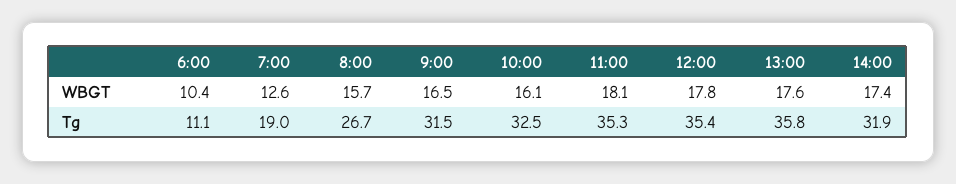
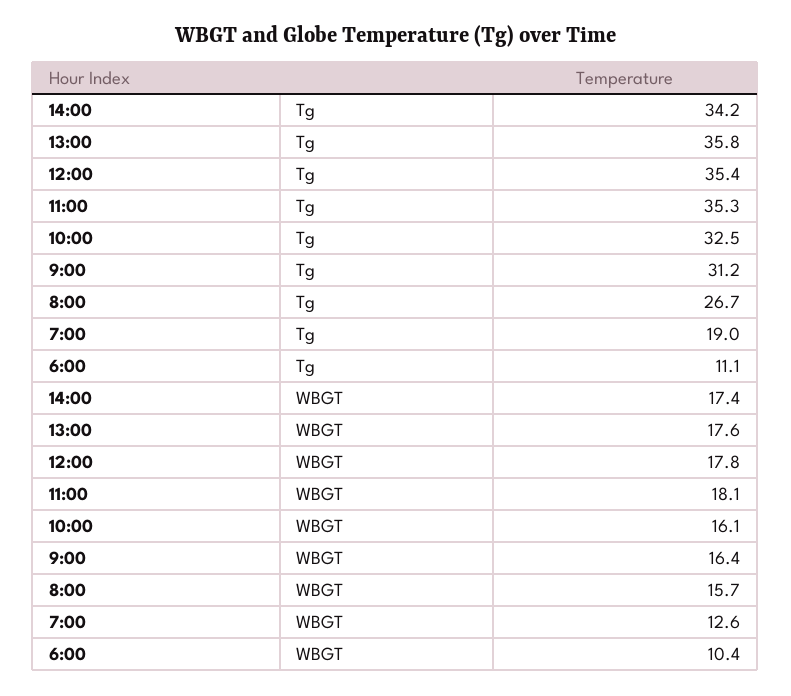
  {
    "6:00": {
      "WBGT": 10.4,
      "Tg": 11.1
    },
    "7:00": {
      "WBGT": 12.6,
      "Tg": 19
    },
    "8:00": {
      "WBGT": 15.7,
      "Tg": 26.7
    },
    "9:00": {
-     "WBGT": 16.5,
+     "WBGT": 16.4,
-     "Tg": 31.5
+     "Tg": 31.2
    },
    "10:00": {
      "WBGT": 16.1,
      "Tg": 32.5
    },
    "11:00": {
      "WBGT": 18.1,
      "Tg": 35.3
    },
    "12:00": {
      "WBGT": 17.8,
      "Tg": 35.4
    },
    "13:00": {
      "WBGT": 17.6,
      "Tg": 35.8
    },
    "14:00": {
      "WBGT": 17.4,
-     "Tg": 31.9
+     "Tg": 34.2
    }
  }

